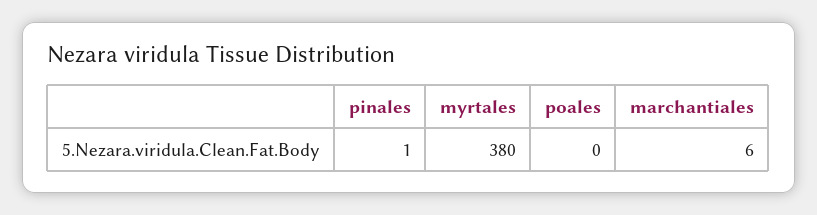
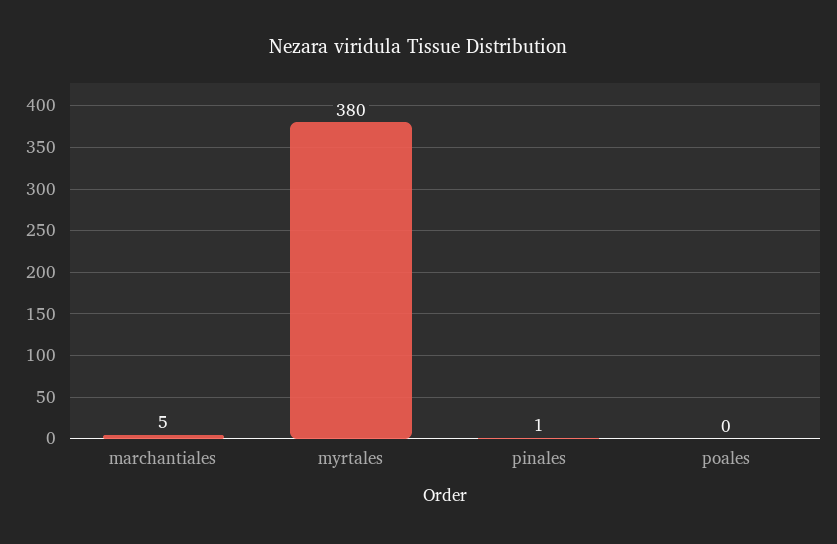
  {
    "pinales": 1,
    "myrtales": 380,
    "poales": 0,
-   "marchantiales": 6
+   "marchantiales": 5
  }

